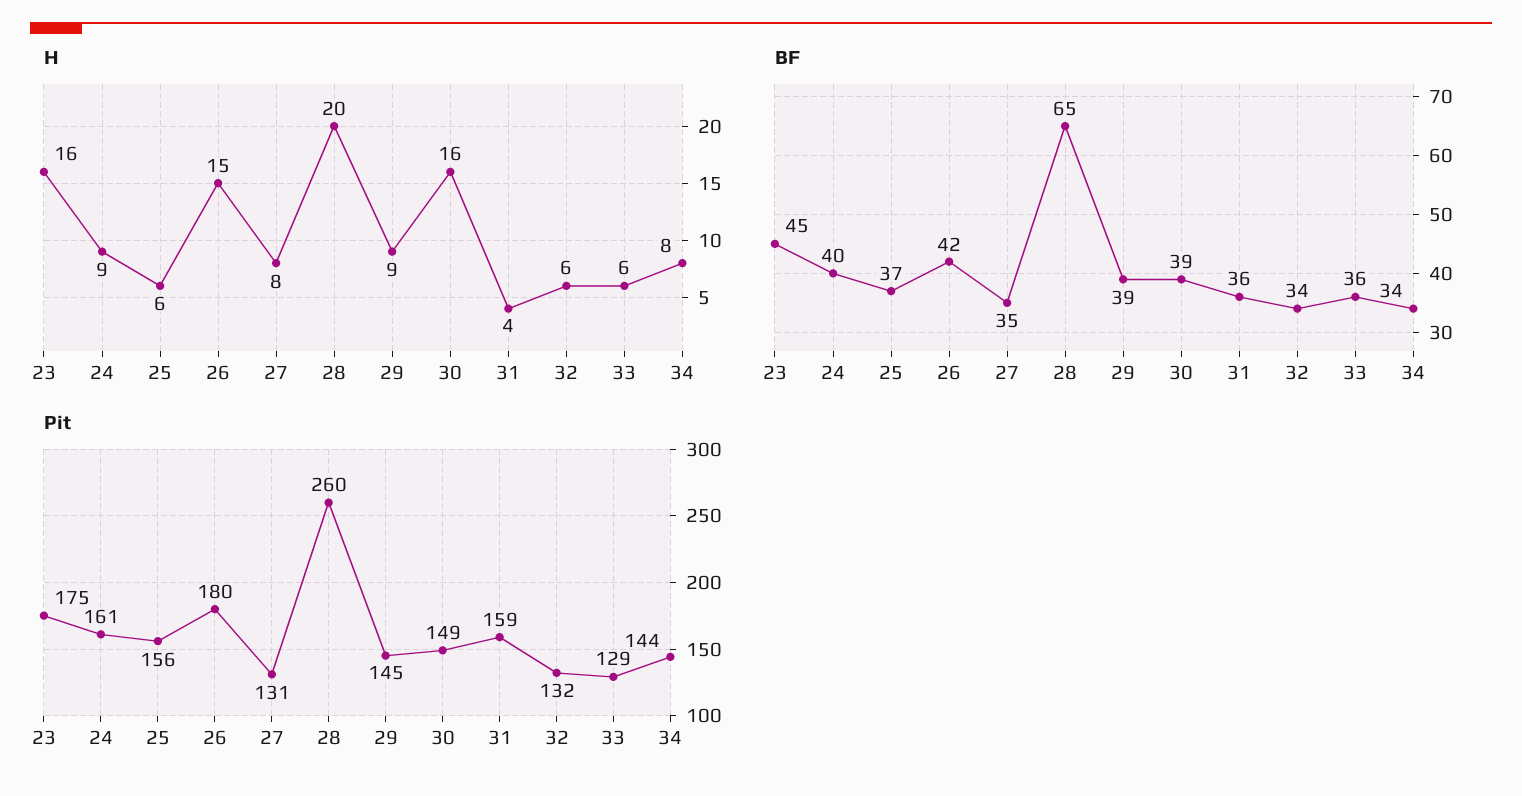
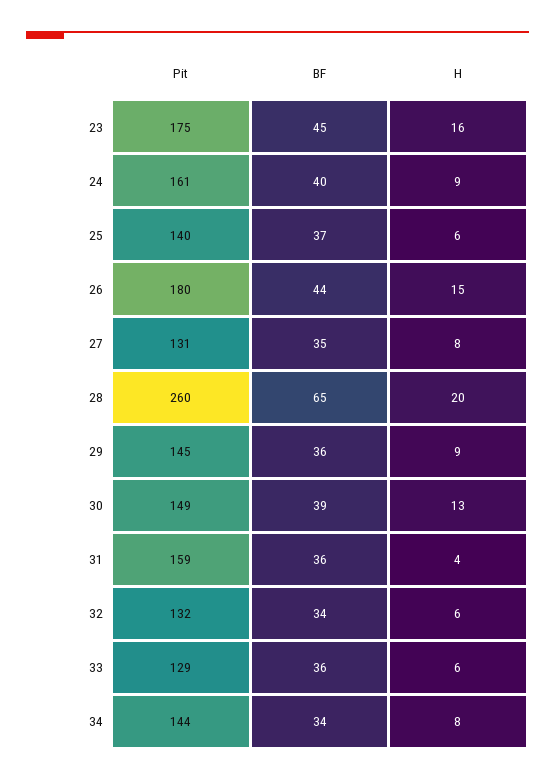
  {
    "H": {
      "23": 16,
      "24": 9,
      "25": 6,
      "26": 15,
      "27": 8,
      "28": 20,
      "29": 9,
-     "30": 16,
+     "30": 13,
      "31": 4,
      "32": 6,
      "33": 6,
      "34": 8
    },
    "BF": {
      "23": 45,
      "24": 40,
      "25": 37,
-     "26": 42,
+     "26": 44,
      "27": 35,
      "28": 65,
-     "29": 39,
+     "29": 36,
      "30": 39,
      "31": 36,
      "32": 34,
      "33": 36,
      "34": 34
    },
    "Pit": {
      "23": 175,
      "24": 161,
-     "25": 156,
+     "25": 140,
      "26": 180,
      "27": 131,
      "28": 260,
      "29": 145,
      "30": 149,
      "31": 159,
      "32": 132,
      "33": 129,
      "34": 144
    }
  }

